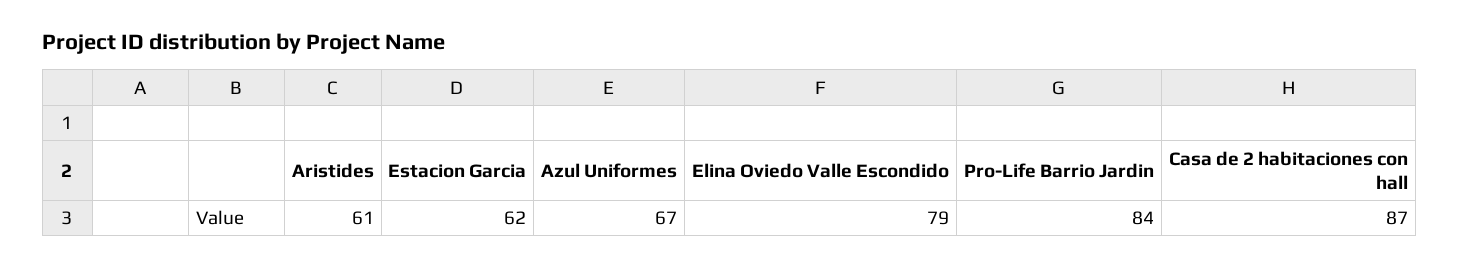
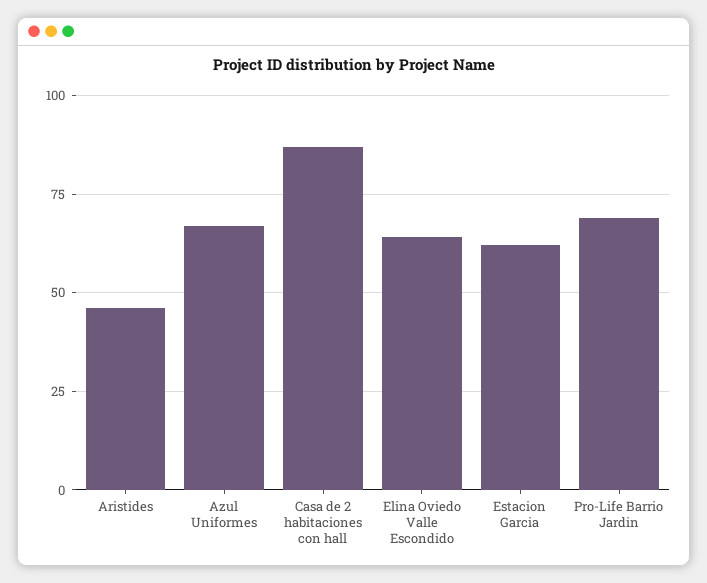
  {
-   "Aristides": 61,
+   "Aristides": 45,
    "Estacion Garcia": 62,
    "Azul Uniformes": 67,
-   "Elina Oviedo Valle Escondido": 79,
+   "Elina Oviedo Valle Escondido": 65,
-   "Pro-Life Barrio Jardin": 84,
+   "Pro-Life Barrio Jardin": 70,
    "Casa de 2 habitaciones con hall": 87
  }

